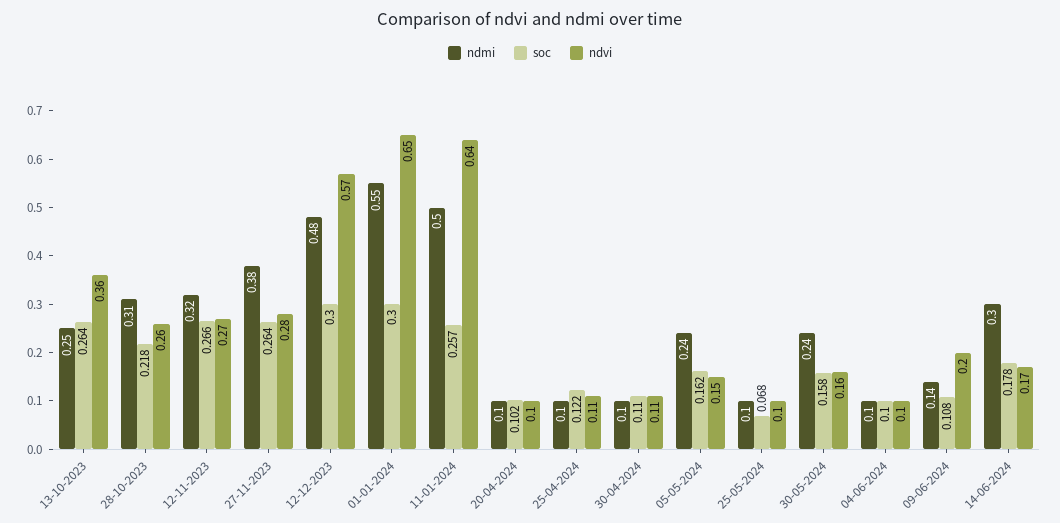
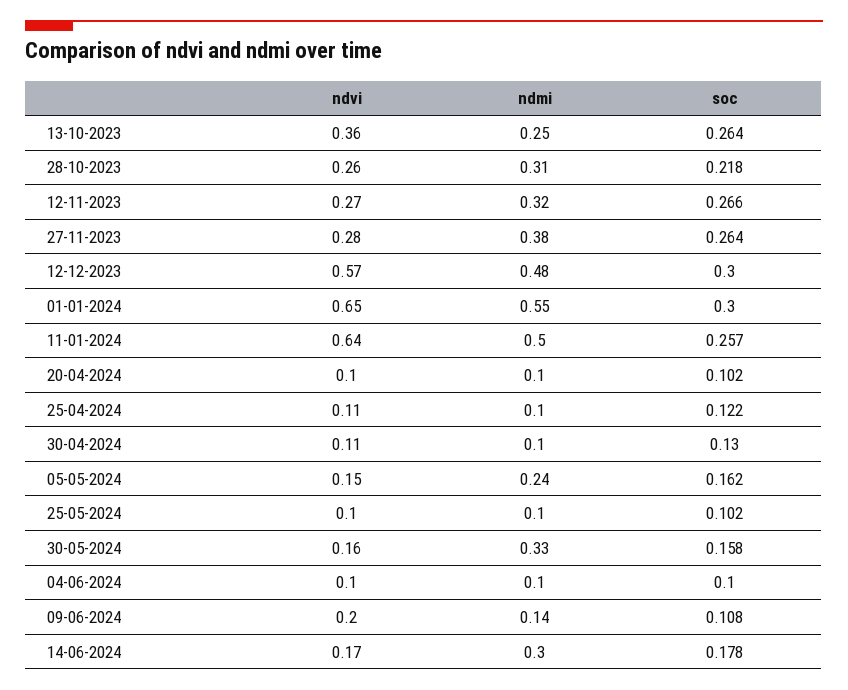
  {
    "ndmi": {
      "13-10-2023": 0.25,
      "28-10-2023": 0.31,
      "12-11-2023": 0.32,
      "27-11-2023": 0.38,
      "12-12-2023": 0.48,
      "01-01-2024": 0.55,
      "11-01-2024": 0.5,
      "20-04-2024": 0.1,
      "25-04-2024": 0.1,
      "30-04-2024": 0.1,
      "05-05-2024": 0.24,
      "25-05-2024": 0.1,
-     "30-05-2024": 0.24,
+     "30-05-2024": 0.33,
      "04-06-2024": 0.1,
      "09-06-2024": 0.14,
      "14-06-2024": 0.3
    },
    "soc": {
      "13-10-2023": 0.264,
      "28-10-2023": 0.218,
      "12-11-2023": 0.266,
      "27-11-2023": 0.264,
      "12-12-2023": 0.3,
      "01-01-2024": 0.3,
      "11-01-2024": 0.257,
      "20-04-2024": 0.102,
      "25-04-2024": 0.122,
-     "30-04-2024": 0.11,
+     "30-04-2024": 0.13,
      "05-05-2024": 0.162,
-     "25-05-2024": 0.068,
+     "25-05-2024": 0.102,
      "30-05-2024": 0.158,
      "04-06-2024": 0.1,
      "09-06-2024": 0.108,
      "14-06-2024": 0.178
    },
    "ndvi": {
      "13-10-2023": 0.36,
      "28-10-2023": 0.26,
      "12-11-2023": 0.27,
      "27-11-2023": 0.28,
      "12-12-2023": 0.57,
      "01-01-2024": 0.65,
      "11-01-2024": 0.64,
      "20-04-2024": 0.1,
      "25-04-2024": 0.11,
      "30-04-2024": 0.11,
      "05-05-2024": 0.15,
      "25-05-2024": 0.1,
      "30-05-2024": 0.16,
      "04-06-2024": 0.1,
      "09-06-2024": 0.2,
      "14-06-2024": 0.17
    }
  }

